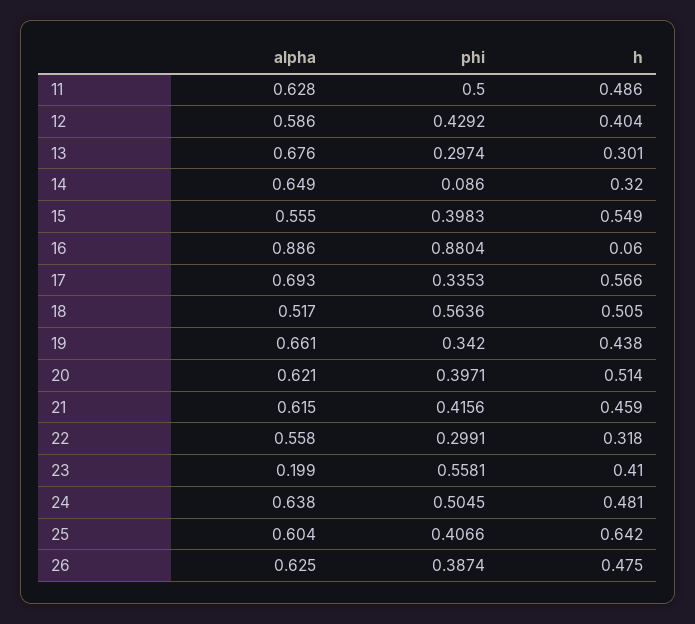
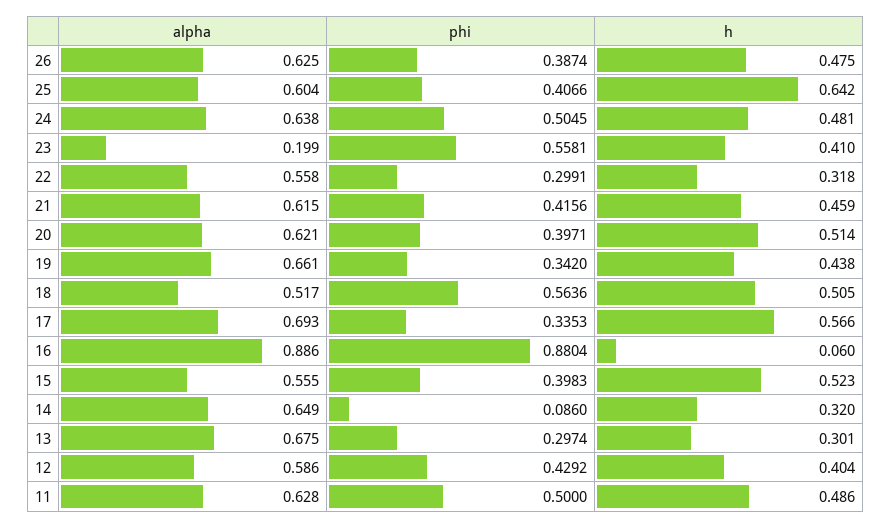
  {
    "alpha": {
      "11": 0.628,
      "12": 0.586,
-     "13": 0.676,
+     "13": 0.675,
      "14": 0.649,
      "15": 0.555,
      "16": 0.886,
      "17": 0.693,
      "18": 0.517,
      "19": 0.661,
      "20": 0.621,
      "21": 0.615,
      "22": 0.558,
      "23": 0.199,
      "24": 0.638,
      "25": 0.604,
      "26": 0.625
    },
    "phi": {
      "11": 0.5,
      "12": 0.4292,
      "13": 0.2974,
      "14": 0.086,
      "15": 0.3983,
      "16": 0.8804,
      "17": 0.3353,
      "18": 0.5636,
      "19": 0.342,
      "20": 0.3971,
      "21": 0.4156,
      "22": 0.2991,
      "23": 0.5581,
      "24": 0.5045,
      "25": 0.4066,
      "26": 0.3874
    },
    "h": {
      "11": 0.486,
      "12": 0.404,
      "13": 0.301,
      "14": 0.32,
-     "15": 0.549,
+     "15": 0.523,
      "16": 0.06,
      "17": 0.566,
      "18": 0.505,
      "19": 0.438,
      "20": 0.514,
      "21": 0.459,
      "22": 0.318,
      "23": 0.41,
      "24": 0.481,
      "25": 0.642,
      "26": 0.475
    }
  }

